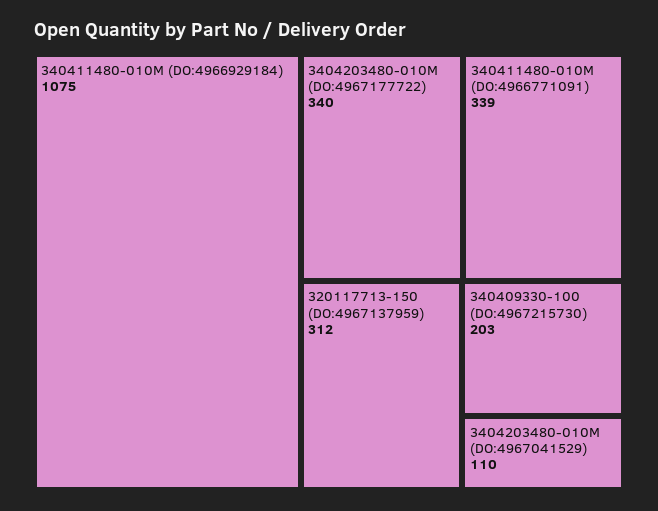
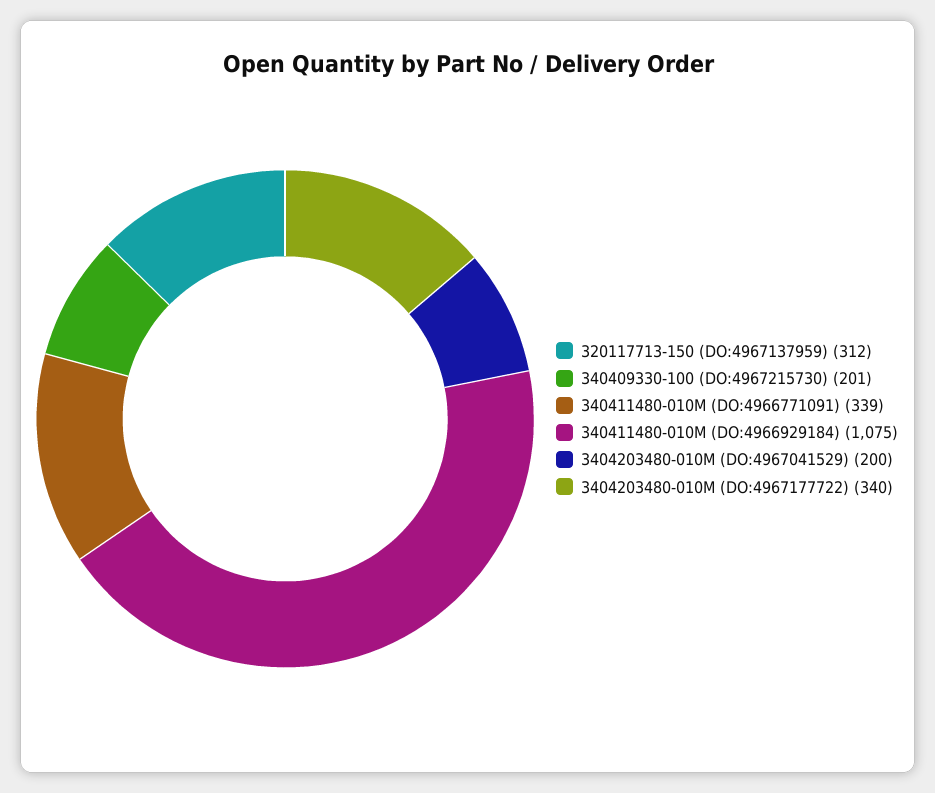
  {
    "340411480-010M (DO:4966929184)": 1075,
    "3404203480-010M (DO:4967177722)": 340,
    "340411480-010M (DO:4966771091)": 339,
    "320117713-150 (DO:4967137959)": 312,
-   "340409330-100 (DO:4967215730)": 203,
+   "340409330-100 (DO:4967215730)": 201,
-   "3404203480-010M (DO:4967041529)": 110
+   "3404203480-010M (DO:4967041529)": 200
  }

